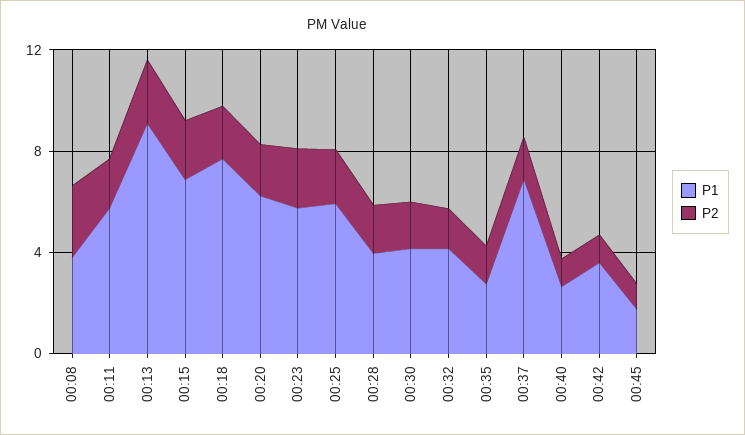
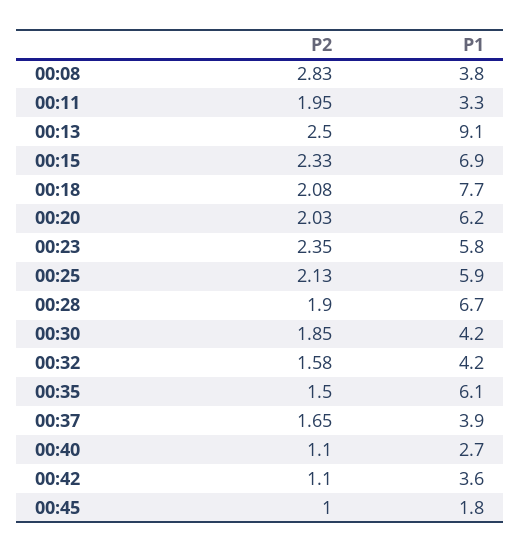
  {
    "P1": {
      "00:08": 3.8,
-     "00:11": 6,
+     "00:11": 3.3,
      "00:13": 9.1,
      "00:15": 6.9,
      "00:18": 7.7,
      "00:20": 6.2,
      "00:23": 5.8,
      "00:25": 5.9,
-     "00:28": 4,
+     "00:28": 6.7,
      "00:30": 4.2,
      "00:32": 4.2,
-     "00:35": 3,
+     "00:35": 6.1,
-     "00:37": 7,
+     "00:37": 3.9,
      "00:40": 2.7,
      "00:42": 3.6,
      "00:45": 1.8
    },
    "P2": {
      "00:08": 2.83,
      "00:11": 1.95,
      "00:13": 2.5,
      "00:15": 2.33,
      "00:18": 2.08,
      "00:20": 2.03,
      "00:23": 2.35,
      "00:25": 2.13,
      "00:28": 1.9,
      "00:30": 1.85,
      "00:32": 1.58,
      "00:35": 1.5,
      "00:37": 1.65,
      "00:40": 1.1,
      "00:42": 1.1,
      "00:45": 1
    }
  }

